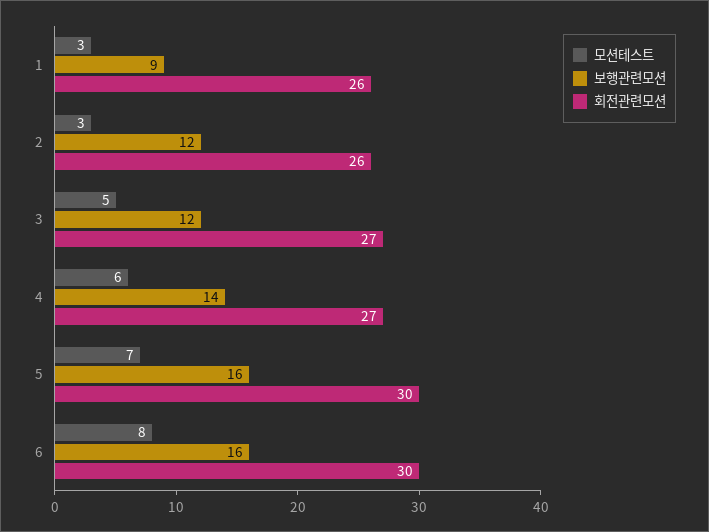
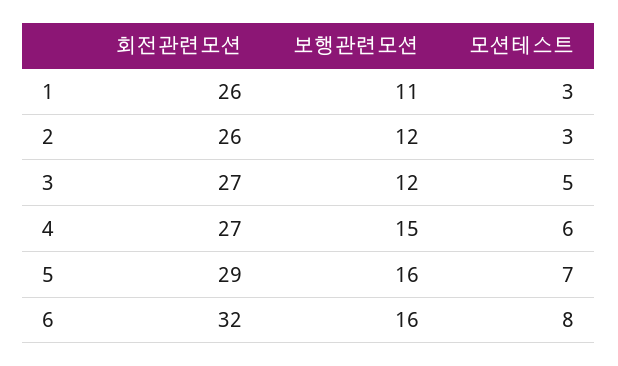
  {
    "모션테스트": {
      "1": 3,
      "2": 3,
      "3": 5,
      "4": 6,
      "5": 7,
      "6": 8
    },
    "보행관련모션": {
-     "1": 9,
+     "1": 11,
      "2": 12,
      "3": 12,
-     "4": 14,
+     "4": 15,
      "5": 16,
      "6": 16
    },
    "회전관련모션": {
      "1": 26,
      "2": 26,
      "3": 27,
      "4": 27,
-     "5": 30,
+     "5": 29,
-     "6": 30
+     "6": 32
    }
  }

